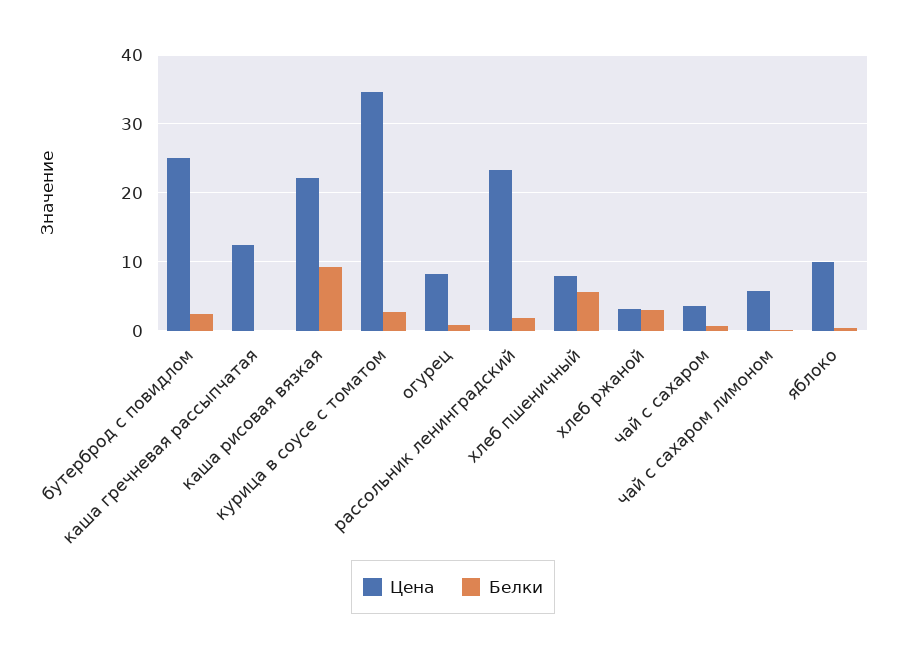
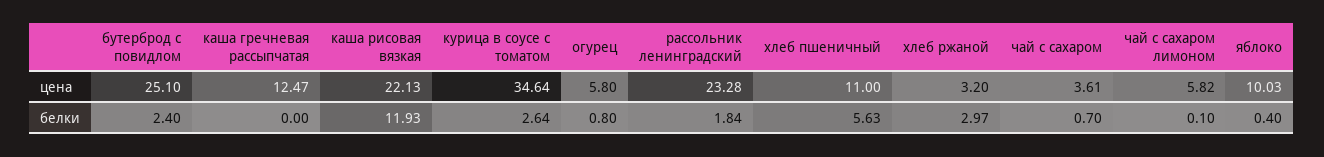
  {
    "Цена": {
      "бутерброд с повидлом": 25.1,
      "каша гречневая рассыпчатая": 12.47,
      "каша рисовая вязкая": 22.13,
      "курица в соусе с томатом": 34.64,
-     "огурец": 8,
+     "огурец": 5.8,
      "рассольник ленинградский": 23.28,
-     "хлеб пшеничный": 8,
+     "хлеб пшеничный": 11,
      "хлеб ржаной": 3.2,
      "чай с сахаром": 3.61,
      "чай с сахаром лимоном": 5.82,
      "яблоко": 10.03
    },
    "Белки": {
      "бутерброд с повидлом": 2.4,
      "каша гречневая рассыпчатая": 0,
-     "каша рисовая вязкая": 9,
+     "каша рисовая вязкая": 11.93,
      "курица в соусе с томатом": 2.64,
      "огурец": 0.8,
      "рассольник ленинградский": 1.84,
      "хлеб пшеничный": 5.63,
      "хлеб ржаной": 2.97,
      "чай с сахаром": 0.7,
      "чай с сахаром лимоном": 0.1,
      "яблоко": 0.4
    }
  }

